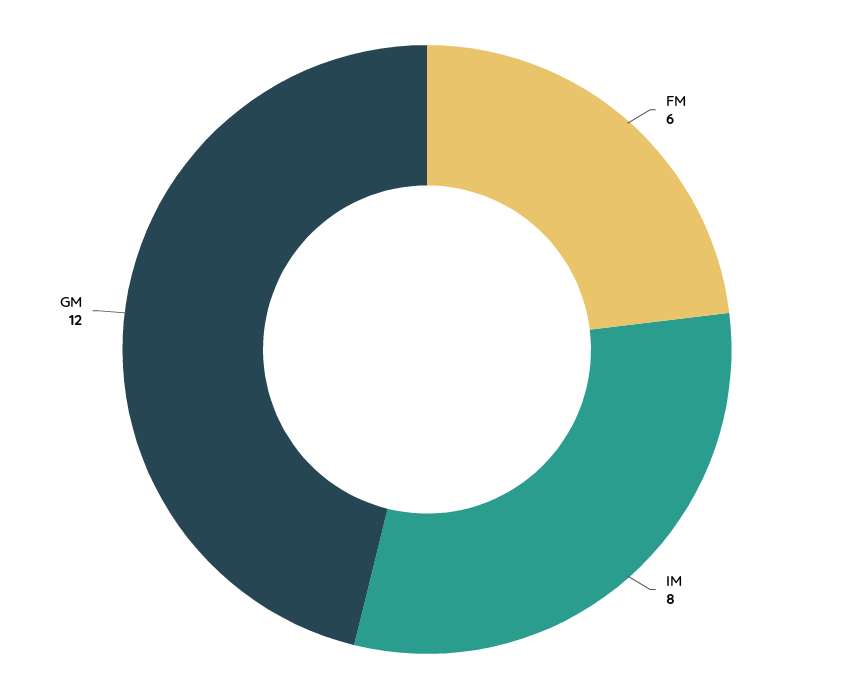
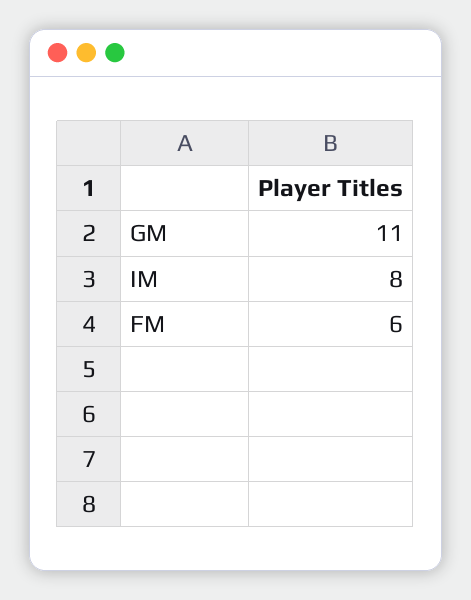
  {
    "FM": 6,
    "IM": 8,
-   "GM": 12
+   "GM": 11
  }

